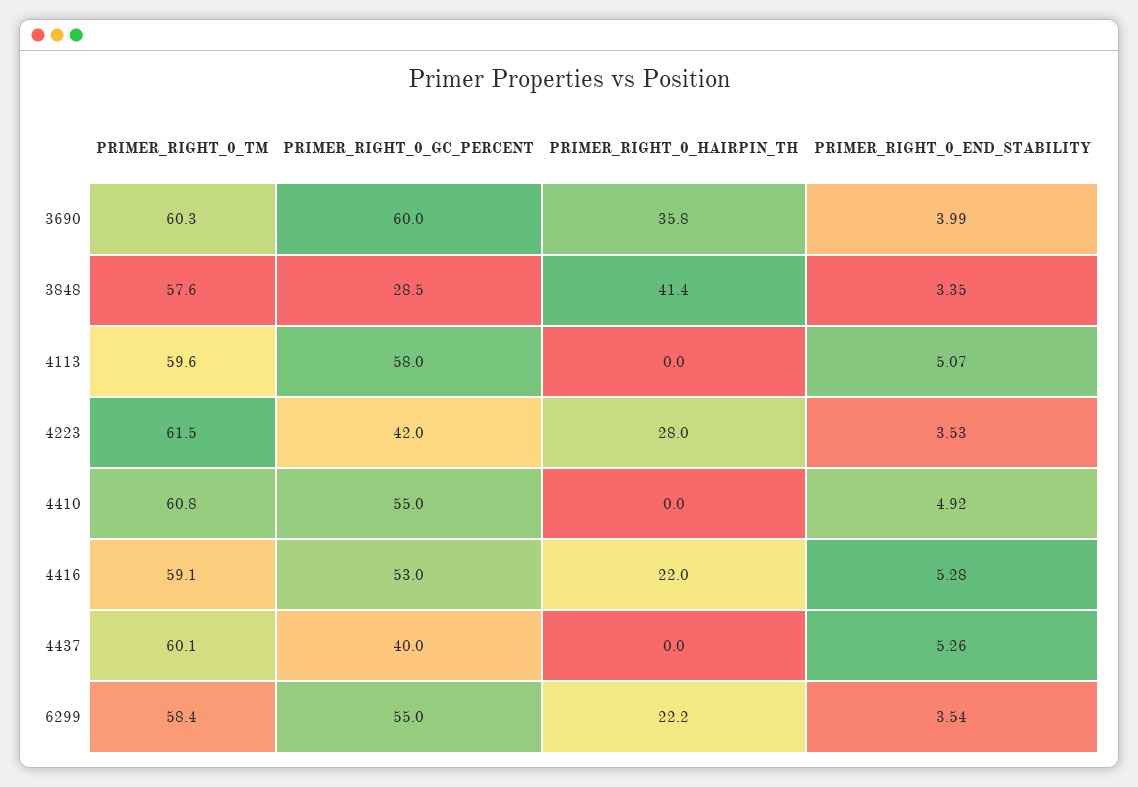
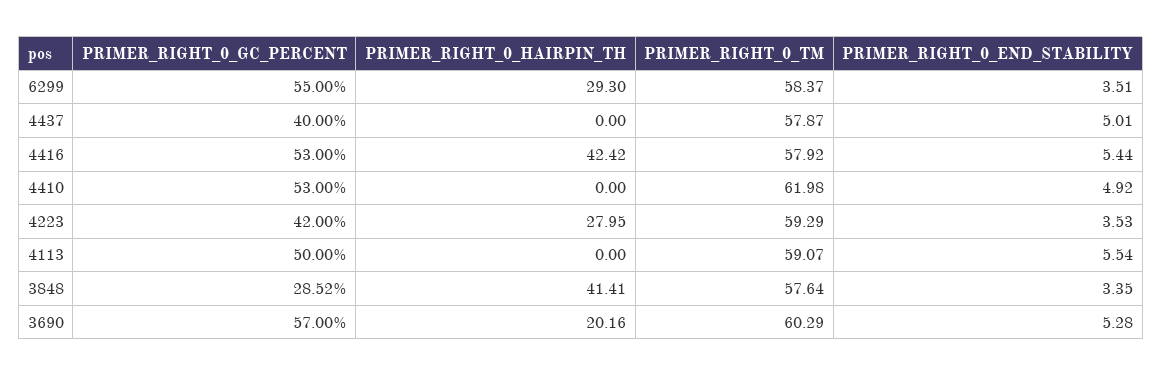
  {
    "PRIMER_RIGHT_0_TM": {
      "3690": 60.29,
      "3848": 57.64,
-     "4113": 59.6,
+     "4113": 59.07,
-     "4223": 61.5,
+     "4223": 59.29,
-     "4410": 60.8,
+     "4410": 61.98,
-     "4416": 59.1,
+     "4416": 57.92,
-     "4437": 60.1,
+     "4437": 57.87,
      "6299": 58.37
    },
    "PRIMER_RIGHT_0_GC_PERCENT": {
-     "3690": 60,
+     "3690": 57,
      "3848": 28.52,
-     "4113": 58,
+     "4113": 50,
      "4223": 42,
-     "4410": 55,
+     "4410": 53,
      "4416": 53,
      "4437": 40,
      "6299": 55
    },
    "PRIMER_RIGHT_0_HAIRPIN_TH": {
-     "3690": 35.8,
+     "3690": 20.16,
      "3848": 41.41,
      "4113": 0,
      "4223": 27.95,
      "4410": 0,
-     "4416": 22,
+     "4416": 42.42,
      "4437": 0,
-     "6299": 22.2
+     "6299": 29.3
    },
    "PRIMER_RIGHT_0_END_STABILITY": {
-     "3690": 3.99,
+     "3690": 5.28,
      "3848": 3.35,
-     "4113": 5.07,
+     "4113": 5.54,
      "4223": 3.53,
      "4410": 4.92,
-     "4416": 5.28,
+     "4416": 5.44,
-     "4437": 5.26,
+     "4437": 5.01,
-     "6299": 3.54
+     "6299": 3.51
    }
  }

